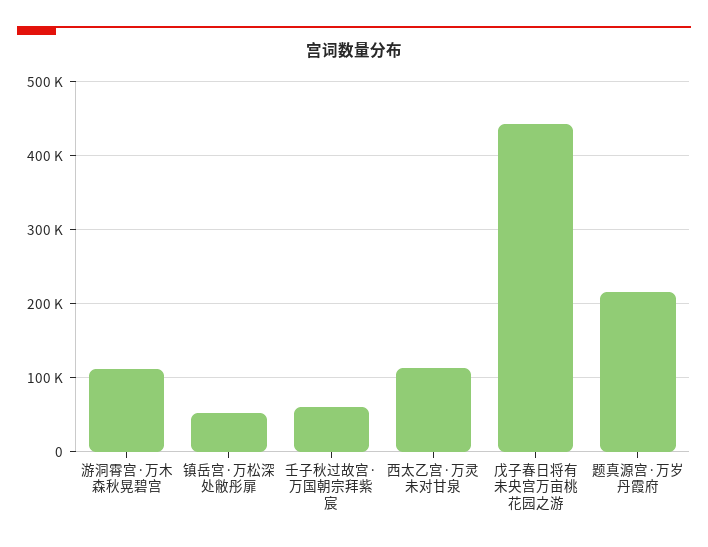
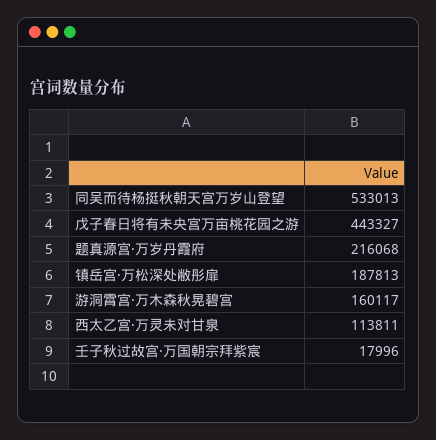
  {
-   "游洞霄宫·万木森秋晃碧宫": 110000,
+   "游洞霄宫·万木森秋晃碧宫": 160117,
-   "镇岳宫·万松深处敝彤扉": 50000,
+   "镇岳宫·万松深处敝彤扉": 187813,
-   "壬子秋过故宫·万国朝宗拜紫宸": 60000,
+   "壬子秋过故宫·万国朝宗拜紫宸": 17996,
    "西太乙宫·万灵未对甘泉": 113811,
    "戊子春日将有未央宫万亩桃花园之游": 443327,
-   "题真源宫·万岁丹霞府": 216068
+   "题真源宫·万岁丹霞府": 216068,
+   "同吴而待杨挺秋朝天宫万岁山登望": 533013
  }

